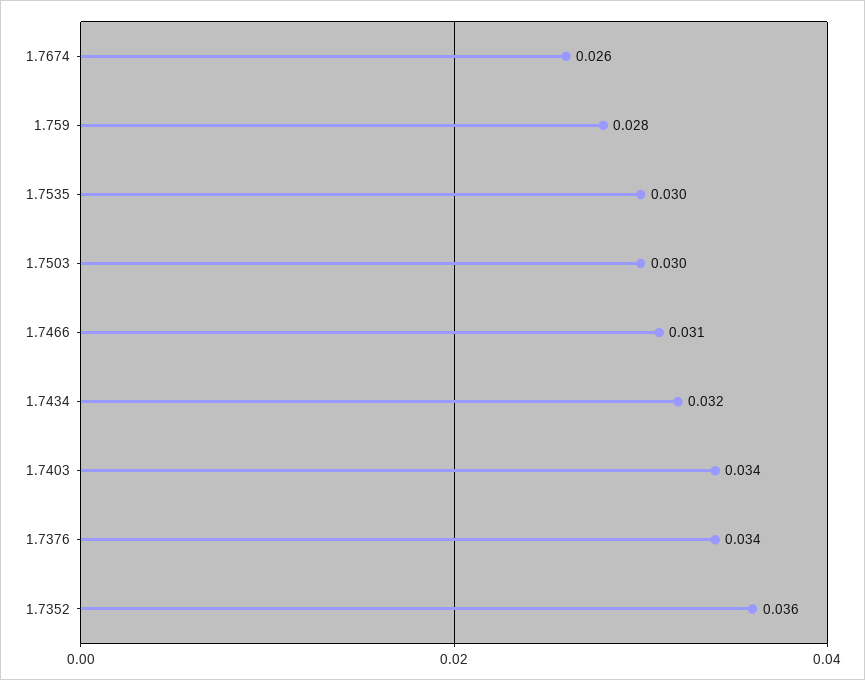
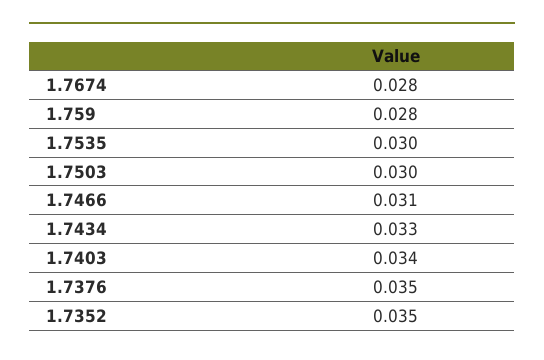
  {
-   "1.7674": 0.026,
+   "1.7674": 0.028,
    "1.759": 0.028,
    "1.7535": 0.03,
    "1.7503": 0.03,
    "1.7466": 0.031,
-   "1.7434": 0.032,
+   "1.7434": 0.033,
    "1.7403": 0.034,
-   "1.7376": 0.034,
+   "1.7376": 0.035,
-   "1.7352": 0.036
+   "1.7352": 0.035
  }

